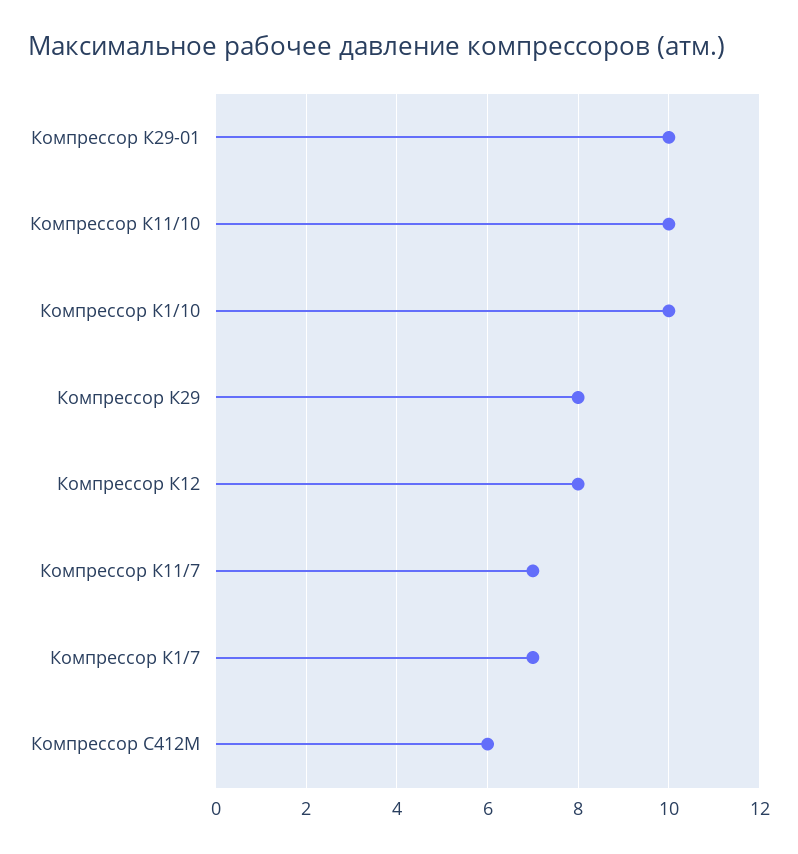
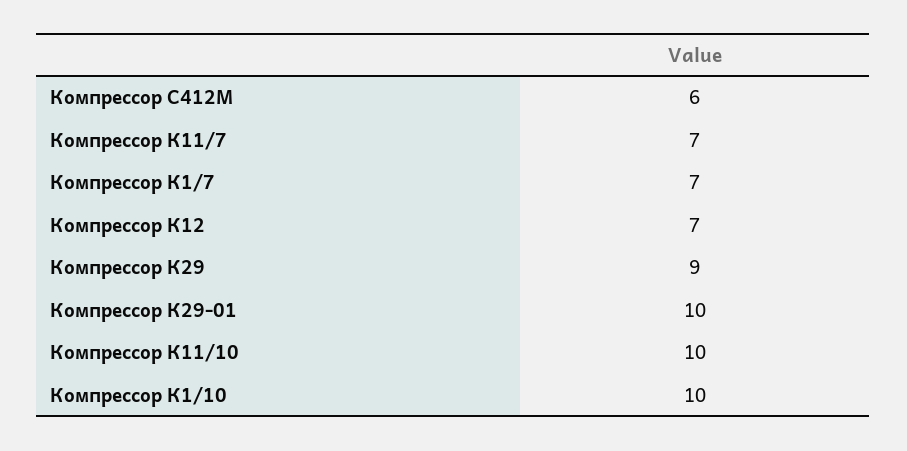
  {
    "Компрессор К29-01": 10,
    "Компрессор К11/10": 10,
    "Компрессор К1/10": 10,
-   "Компрессор К29": 8,
+   "Компрессор К29": 9,
-   "Компрессор К12": 8,
+   "Компрессор К12": 7,
    "Компрессор К11/7": 7,
    "Компрессор К1/7": 7,
    "Компрессор С412М": 6
  }

